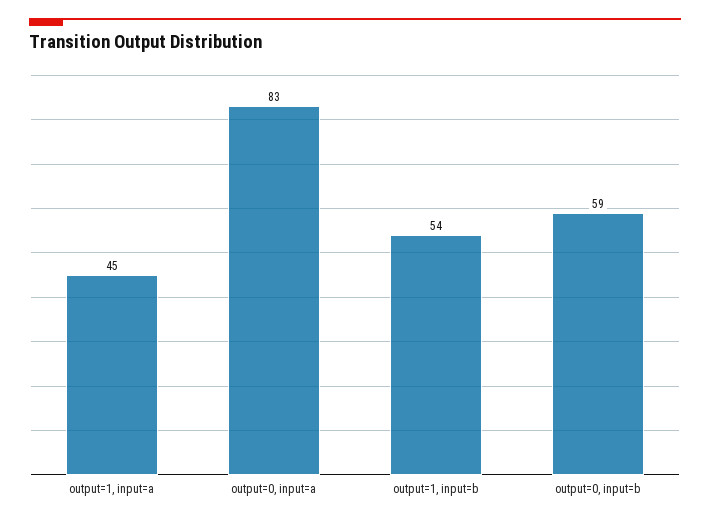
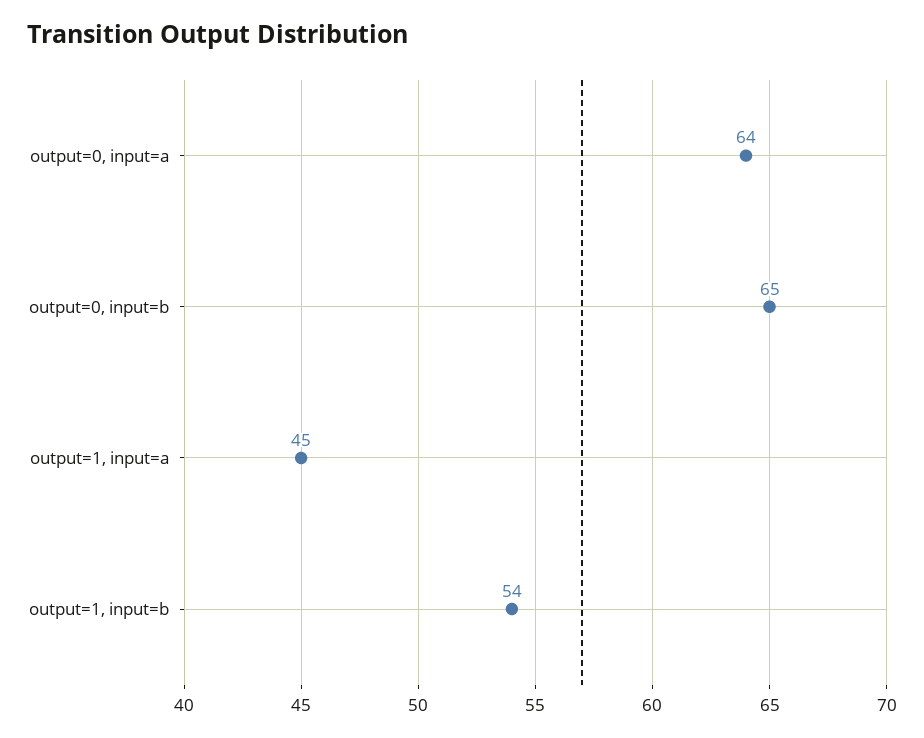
  {
    "output=1, input=a": 45,
-   "output=0, input=a": 83,
+   "output=0, input=a": 64,
    "output=1, input=b": 54,
-   "output=0, input=b": 59
+   "output=0, input=b": 65
  }

